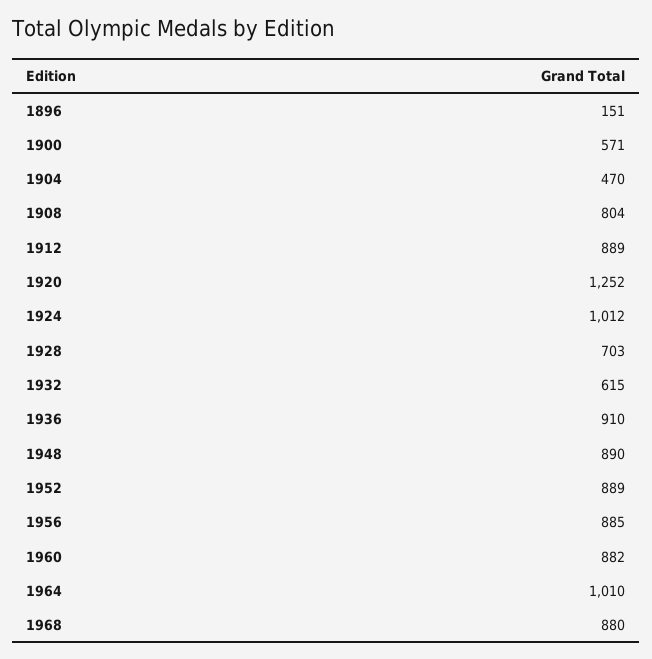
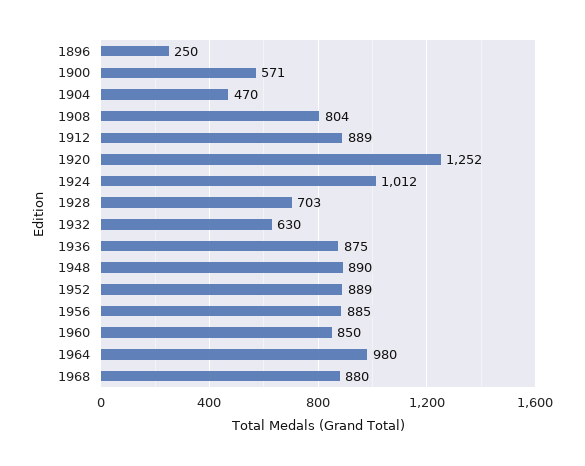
  {
-   "1896": 151,
+   "1896": 250,
    "1900": 571,
    "1904": 470,
    "1908": 804,
    "1912": 889,
    "1920": 1252,
    "1924": 1012,
    "1928": 703,
-   "1932": 615,
+   "1932": 630,
-   "1936": 910,
+   "1936": 875,
    "1948": 890,
    "1952": 889,
    "1956": 885,
-   "1960": 882,
+   "1960": 850,
-   "1964": 1010,
+   "1964": 980,
    "1968": 880
  }

